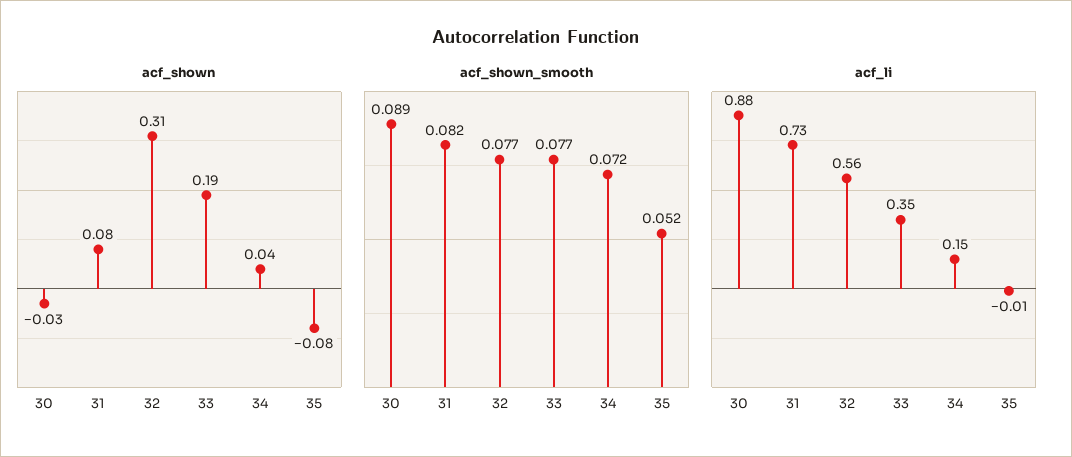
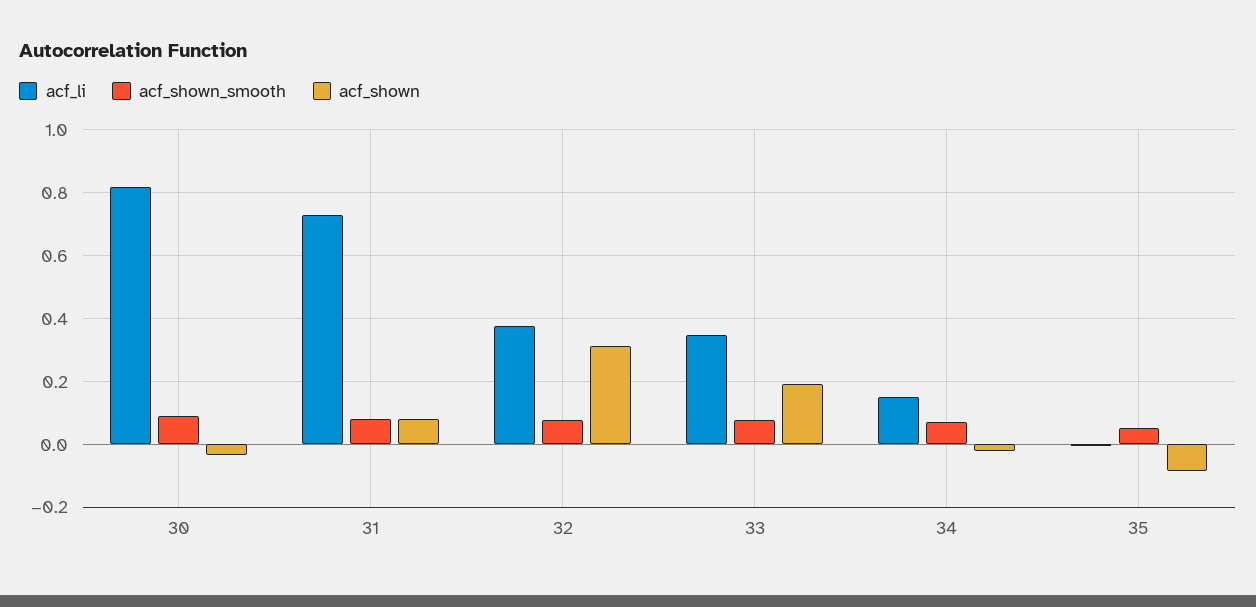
  {
    "acf_shown": {
      "30": -0.03,
      "31": 0.08,
      "32": 0.31,
      "33": 0.19,
-     "34": 0.04,
+     "34": -0.02,
      "35": -0.08
    },
    "acf_shown_smooth": {
      "30": 0.089,
      "31": 0.082,
      "32": 0.077,
      "33": 0.077,
      "34": 0.072,
      "35": 0.052
    },
    "acf_li": {
-     "30": 0.88,
+     "30": 0.82,
      "31": 0.73,
-     "32": 0.56,
+     "32": 0.38,
      "33": 0.35,
      "34": 0.15,
      "35": -0.01
    }
  }

